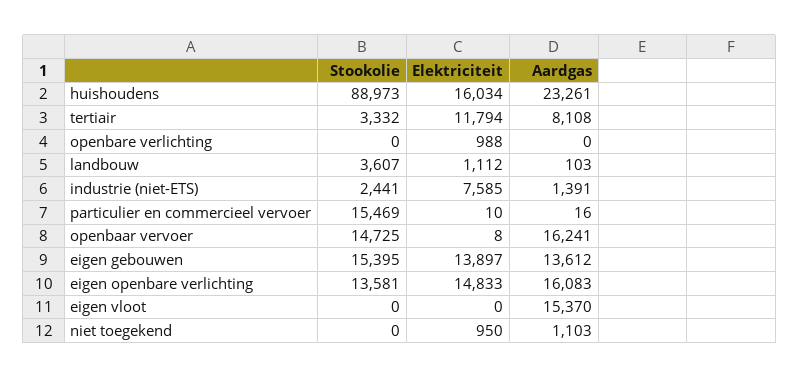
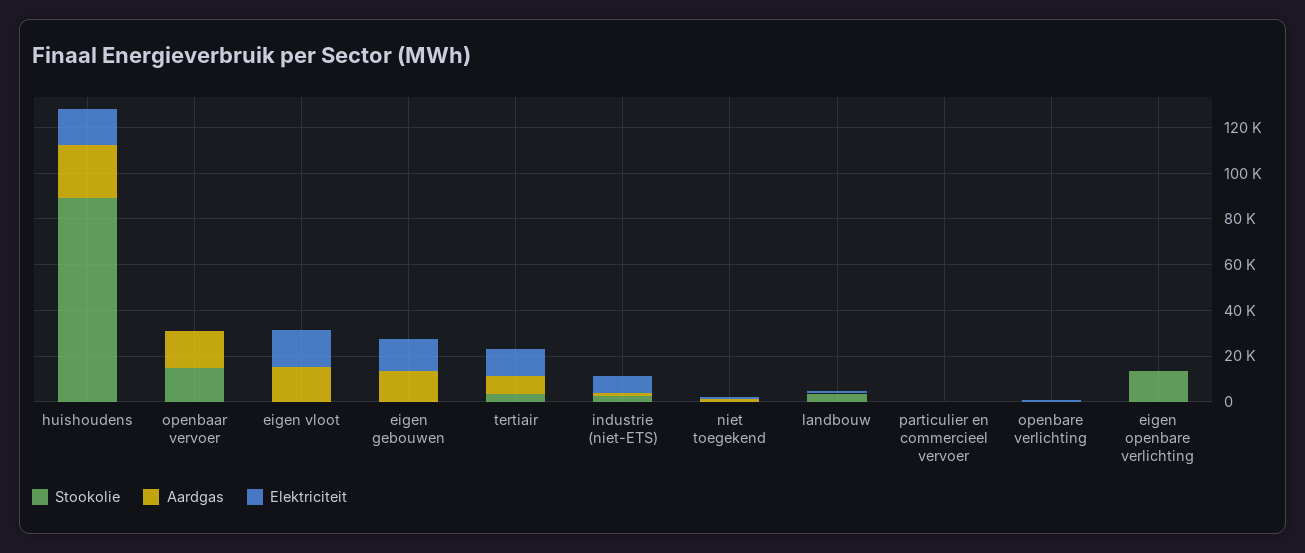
  {
    "Stookolie": {
      "huishoudens": 88973,
      "tertiair": 3332,
      "openbare verlichting": 0,
      "landbouw": 3607,
      "industrie (niet-ETS)": 2441,
-     "particulier en commercieel vervoer": 15469,
+     "particulier en commercieel vervoer": 0,
      "openbaar vervoer": 14725,
-     "eigen gebouwen": 15395,
+     "eigen gebouwen": 0,
      "eigen openbare verlichting": 13581,
      "eigen vloot": 0,
      "niet toegekend": 0
    },
    "Elektriciteit": {
      "huishoudens": 16034,
      "tertiair": 11794,
      "openbare verlichting": 988,
      "landbouw": 1112,
      "industrie (niet-ETS)": 7585,
      "particulier en commercieel vervoer": 10,
      "openbaar vervoer": 8,
      "eigen gebouwen": 13897,
-     "eigen openbare verlichting": 14833,
+     "eigen openbare verlichting": 0,
-     "eigen vloot": 0,
+     "eigen vloot": 15000,
      "niet toegekend": 950
    },
    "Aardgas": {
      "huishoudens": 23261,
      "tertiair": 8108,
      "openbare verlichting": 0,
      "landbouw": 103,
      "industrie (niet-ETS)": 1391,
      "particulier en commercieel vervoer": 16,
      "openbaar vervoer": 16241,
      "eigen gebouwen": 13612,
-     "eigen openbare verlichting": 16083,
+     "eigen openbare verlichting": 0,
      "eigen vloot": 15370,
      "niet toegekend": 1103
    }
  }

